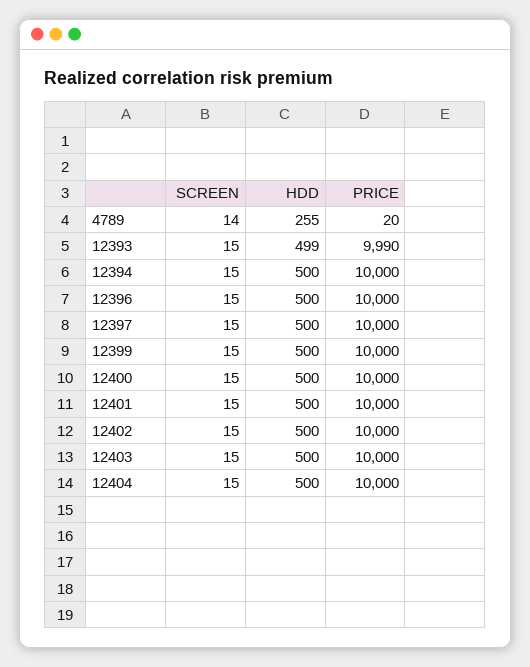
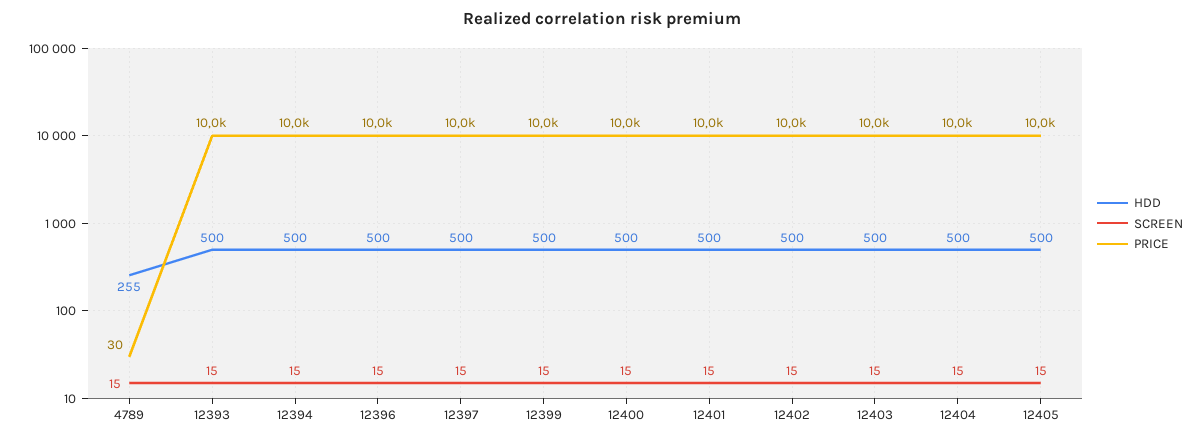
  {
    "SCREEN": {
-     "4789": 14,
+     "4789": 15,
      "12393": 15,
      "12394": 15,
      "12396": 15,
      "12397": 15,
      "12399": 15,
      "12400": 15,
      "12401": 15,
      "12402": 15,
      "12403": 15,
-     "12404": 15
+     "12404": 15,
+     "12405": 15
    },
    "HDD": {
      "4789": 255,
-     "12393": 499,
+     "12393": 500,
      "12394": 500,
      "12396": 500,
      "12397": 500,
      "12399": 500,
      "12400": 500,
      "12401": 500,
      "12402": 500,
      "12403": 500,
-     "12404": 500
+     "12404": 500,
+     "12405": 500
    },
    "PRICE": {
-     "4789": 20,
+     "4789": 30,
-     "12393": 9990,
+     "12393": 10000,
      "12394": 10000,
      "12396": 10000,
      "12397": 10000,
      "12399": 10000,
      "12400": 10000,
      "12401": 10000,
      "12402": 10000,
      "12403": 10000,
-     "12404": 10000
+     "12404": 10000,
+     "12405": 10000
    }
  }

